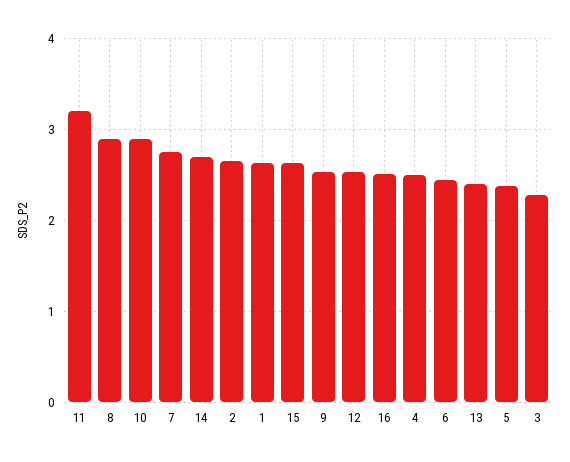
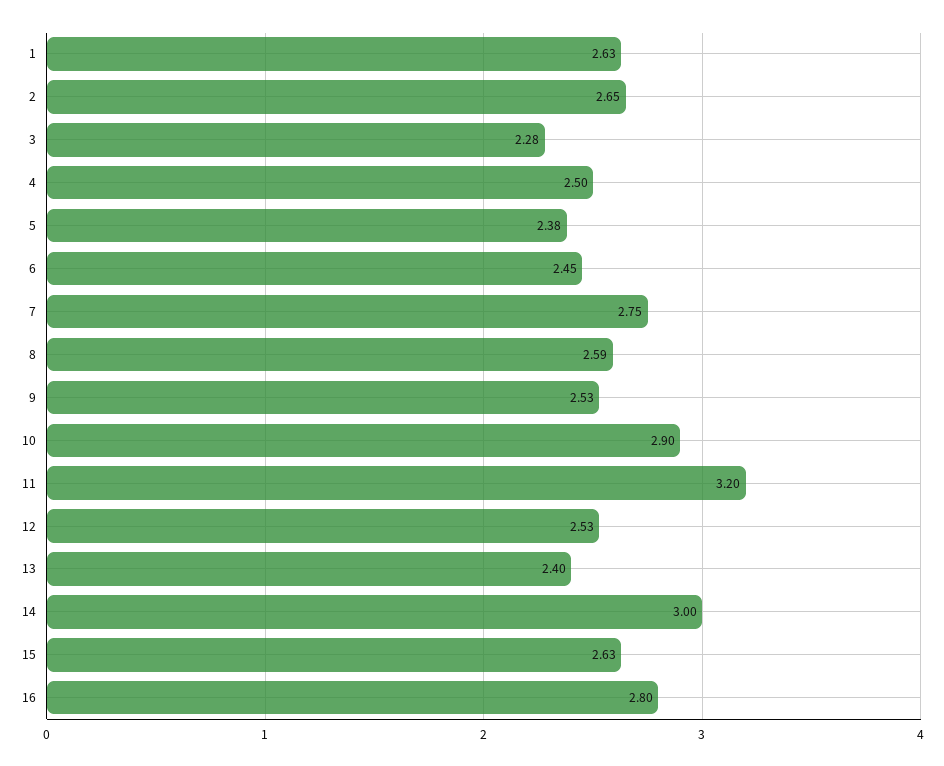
  {
    "11": 3.2,
-   "8": 2.9,
+   "8": 2.59,
    "10": 2.9,
    "7": 2.75,
-   "14": 2.7,
+   "14": 3,
    "2": 2.65,
    "1": 2.63,
    "15": 2.63,
    "9": 2.53,
    "12": 2.53,
-   "16": 2.5,
+   "16": 2.8,
    "4": 2.5,
    "6": 2.45,
    "13": 2.4,
    "5": 2.38,
    "3": 2.28
  }

